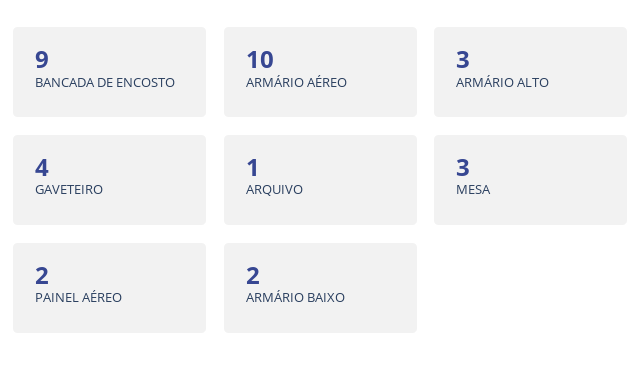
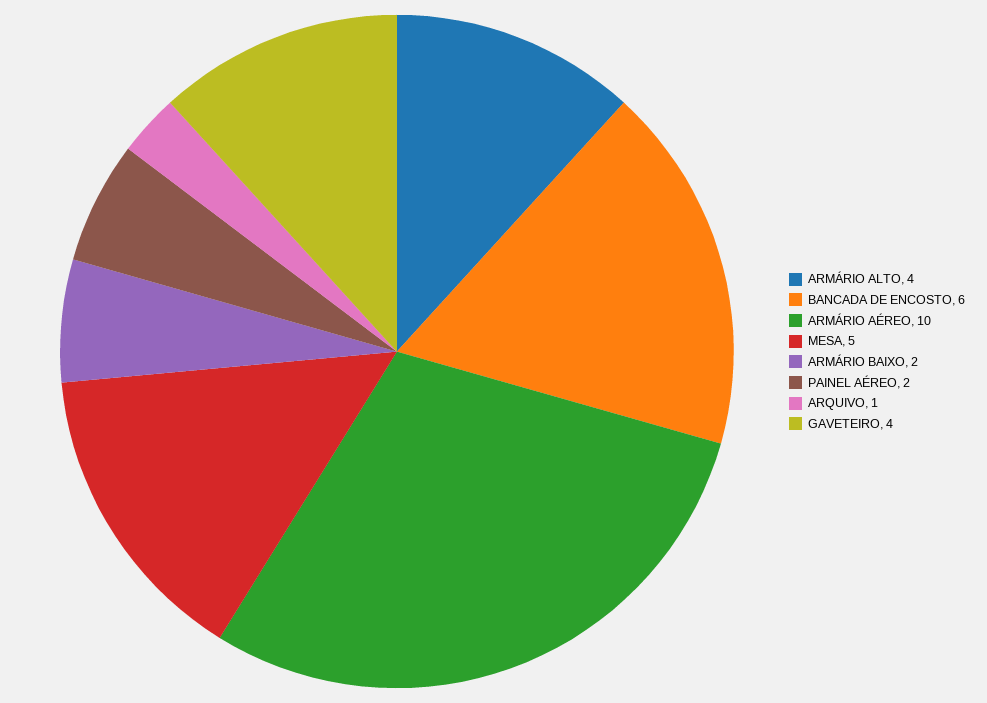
  {
-   "BANCADA DE ENCOSTO": 9,
+   "BANCADA DE ENCOSTO": 6,
    "ARMÁRIO AÉREO": 10,
-   "ARMÁRIO ALTO": 3,
+   "ARMÁRIO ALTO": 4,
    "GAVETEIRO": 4,
    "ARQUIVO": 1,
-   "MESA": 3,
+   "MESA": 5,
    "PAINEL AÉREO": 2,
    "ARMÁRIO BAIXO": 2
  }

